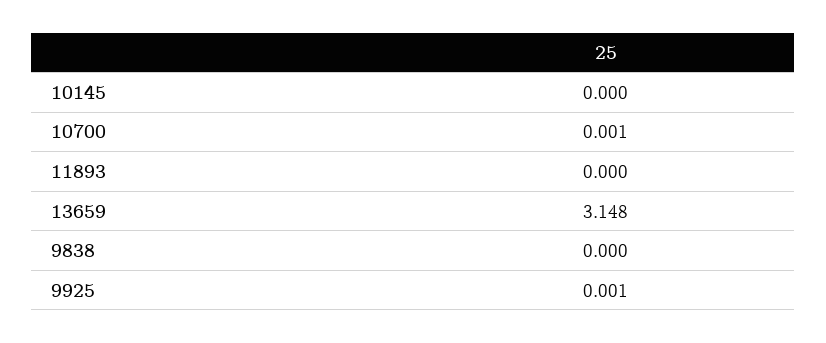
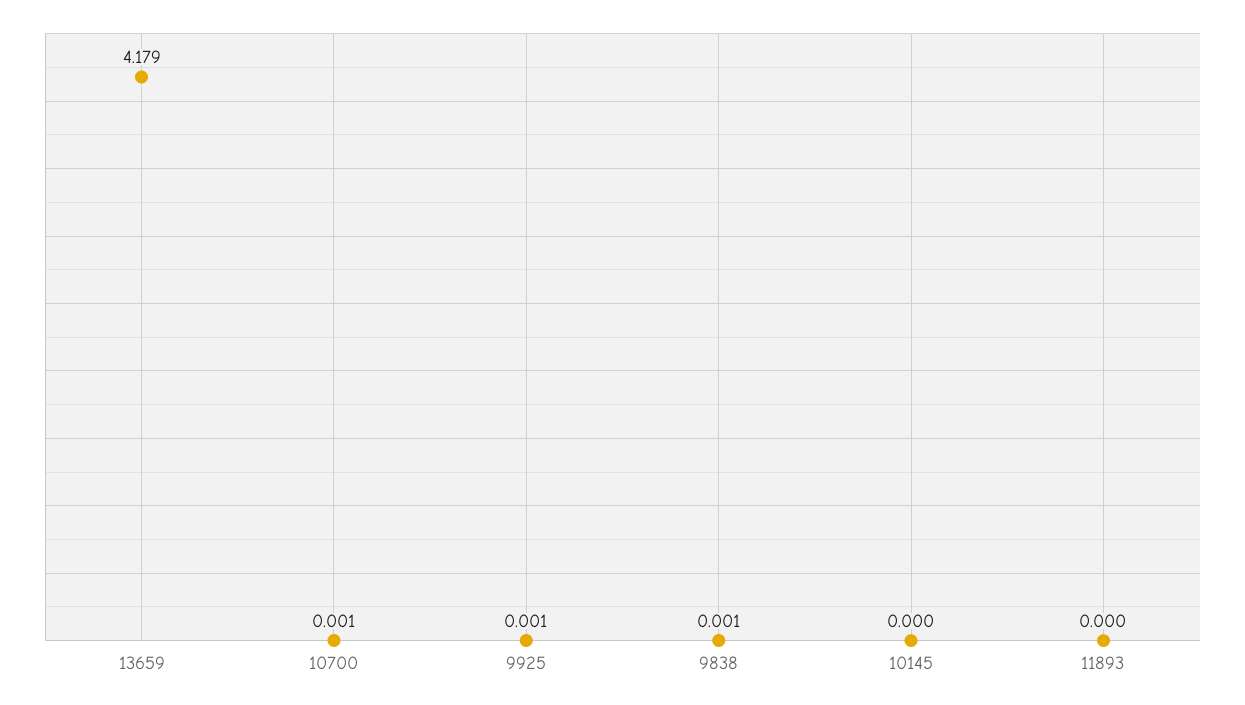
  {
    "10145": 0,
    "10700": 0.001,
    "11893": 0,
-   "13659": 3.148,
+   "13659": 4.179,
-   "9838": 0,
+   "9838": 0.001,
    "9925": 0.001
  }

